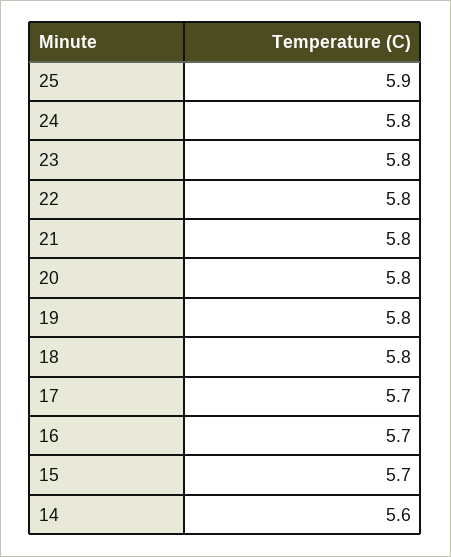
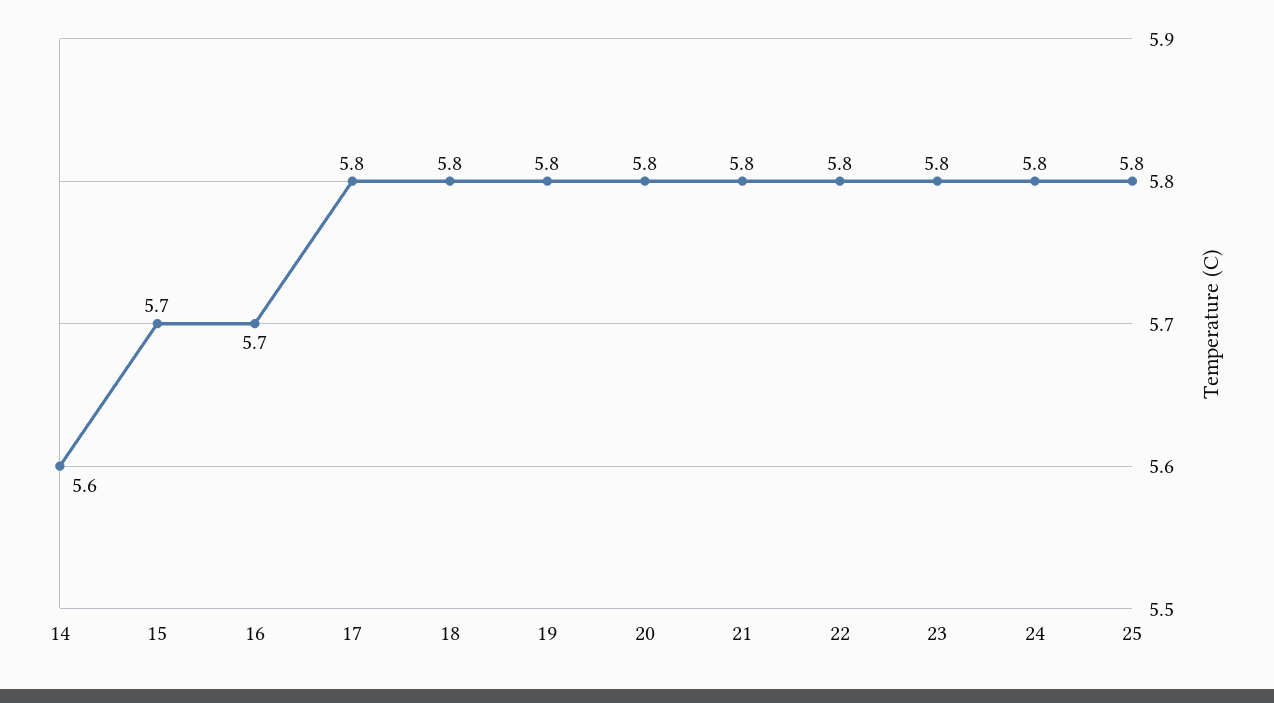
  {
-   "25": 5.9,
+   "25": 5.8,
    "24": 5.8,
    "23": 5.8,
    "22": 5.8,
    "21": 5.8,
    "20": 5.8,
    "19": 5.8,
    "18": 5.8,
-   "17": 5.7,
+   "17": 5.8,
    "16": 5.7,
    "15": 5.7,
    "14": 5.6
  }

